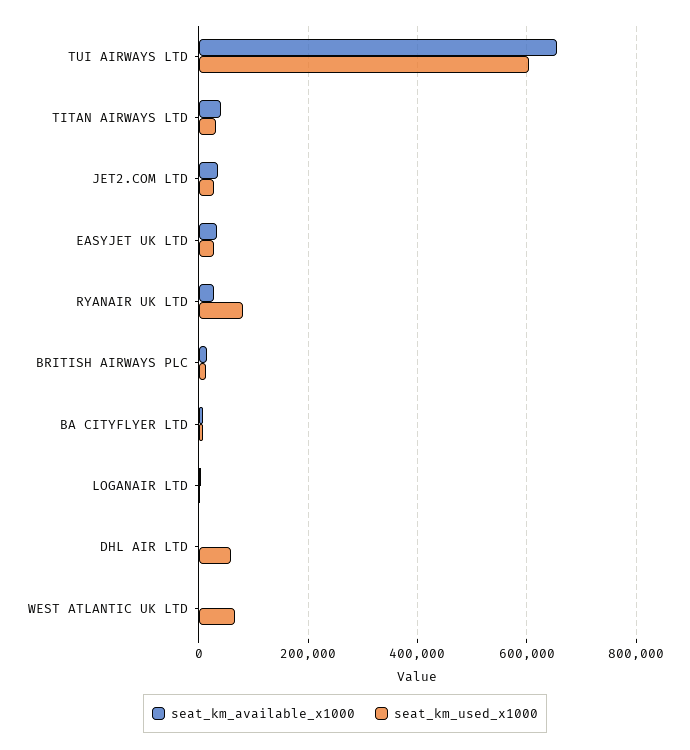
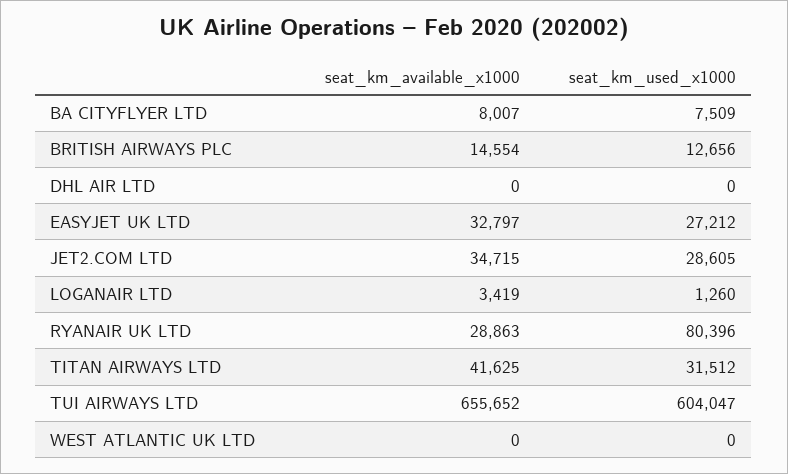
  {
    "seat_km_available_x1000": {
      "TUI AIRWAYS LTD": 655652,
      "TITAN AIRWAYS LTD": 41625,
      "JET2.COM LTD": 34715,
      "EASYJET UK LTD": 32797,
      "RYANAIR UK LTD": 28863,
      "BRITISH AIRWAYS PLC": 14554,
      "BA CITYFLYER LTD": 8007,
      "LOGANAIR LTD": 3419,
      "DHL AIR LTD": 0,
      "WEST ATLANTIC UK LTD": 0
    },
    "seat_km_used_x1000": {
      "TUI AIRWAYS LTD": 604047,
      "TITAN AIRWAYS LTD": 31512,
      "JET2.COM LTD": 28605,
      "EASYJET UK LTD": 27212,
      "RYANAIR UK LTD": 80396,
      "BRITISH AIRWAYS PLC": 12656,
      "BA CITYFLYER LTD": 7509,
      "LOGANAIR LTD": 1260,
-     "DHL AIR LTD": 60000,
+     "DHL AIR LTD": 0,
-     "WEST ATLANTIC UK LTD": 60000
+     "WEST ATLANTIC UK LTD": 0
    }
  }

